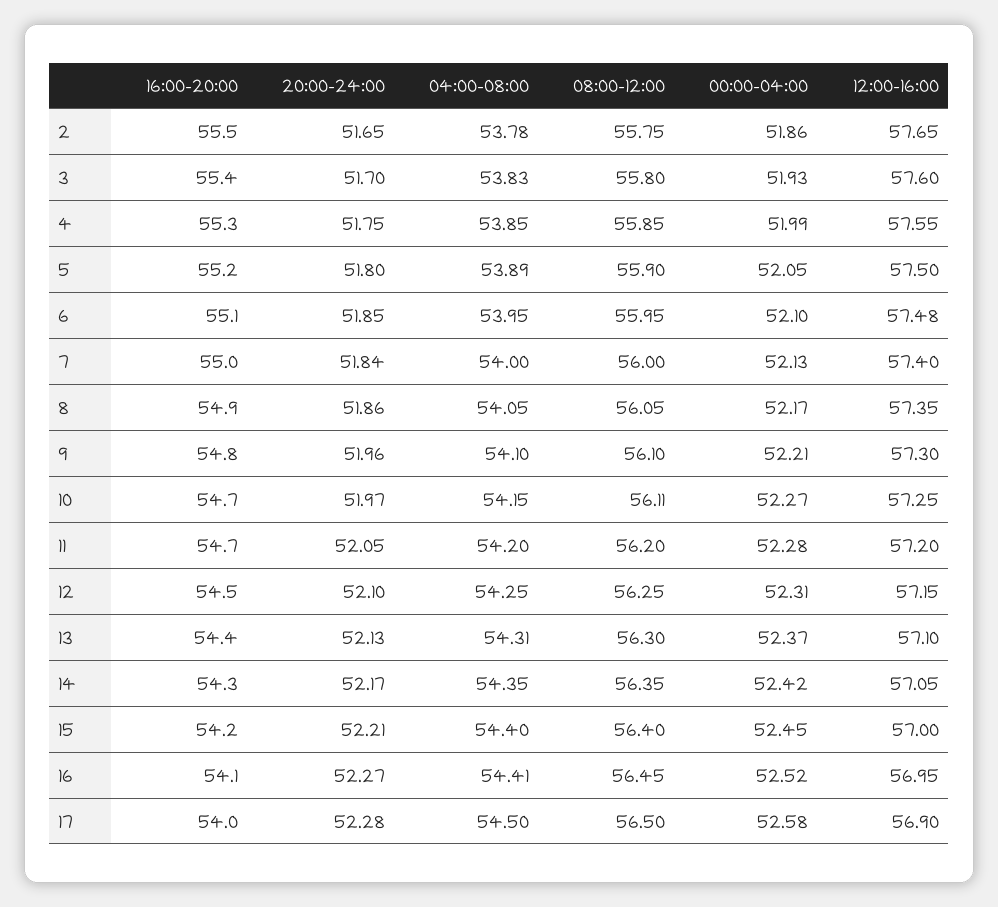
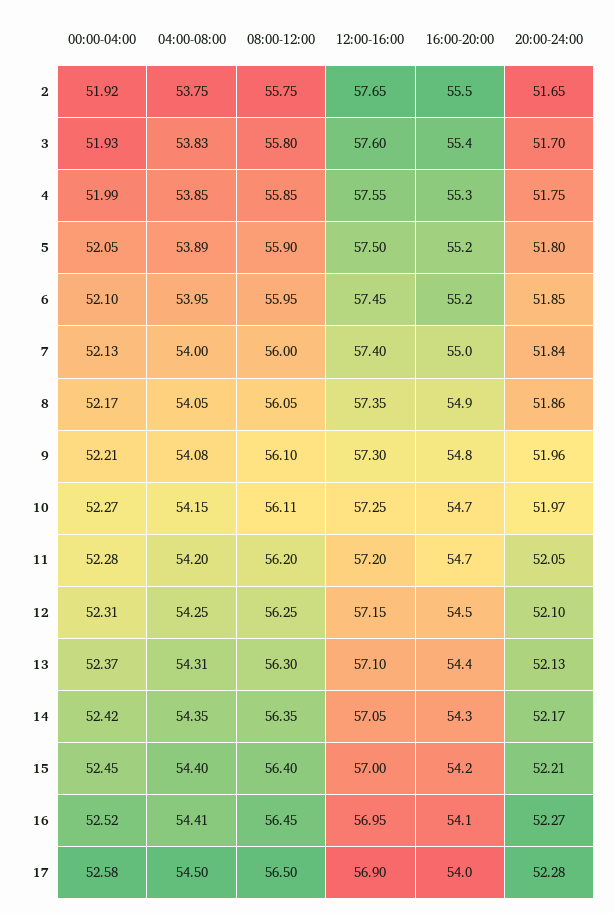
  {
    "16:00-20:00": {
      "2": 55.5,
      "3": 55.4,
      "4": 55.3,
      "5": 55.2,
-     "6": 55.1,
+     "6": 55.2,
      "7": 55,
      "8": 54.9,
      "9": 54.8,
      "10": 54.7,
      "11": 54.7,
      "12": 54.5,
      "13": 54.4,
      "14": 54.3,
      "15": 54.2,
      "16": 54.1,
      "17": 54
    },
    "20:00-24:00": {
      "2": 51.65,
      "3": 51.7,
      "4": 51.75,
      "5": 51.8,
      "6": 51.85,
      "7": 51.84,
      "8": 51.86,
      "9": 51.96,
      "10": 51.97,
      "11": 52.05,
      "12": 52.1,
      "13": 52.13,
      "14": 52.17,
      "15": 52.21,
      "16": 52.27,
      "17": 52.28
    },
    "04:00-08:00": {
-     "2": 53.78,
+     "2": 53.75,
      "3": 53.83,
      "4": 53.85,
      "5": 53.89,
      "6": 53.95,
      "7": 54,
      "8": 54.05,
-     "9": 54.1,
+     "9": 54.08,
      "10": 54.15,
      "11": 54.2,
      "12": 54.25,
      "13": 54.31,
      "14": 54.35,
      "15": 54.4,
      "16": 54.41,
      "17": 54.5
    },
    "08:00-12:00": {
      "2": 55.75,
      "3": 55.8,
      "4": 55.85,
      "5": 55.9,
      "6": 55.95,
      "7": 56,
      "8": 56.05,
      "9": 56.1,
      "10": 56.11,
      "11": 56.2,
      "12": 56.25,
      "13": 56.3,
      "14": 56.35,
      "15": 56.4,
      "16": 56.45,
      "17": 56.5
    },
    "00:00-04:00": {
-     "2": 51.86,
+     "2": 51.92,
      "3": 51.93,
      "4": 51.99,
      "5": 52.05,
      "6": 52.1,
      "7": 52.13,
      "8": 52.17,
      "9": 52.21,
      "10": 52.27,
      "11": 52.28,
      "12": 52.31,
      "13": 52.37,
      "14": 52.42,
      "15": 52.45,
      "16": 52.52,
      "17": 52.58
    },
    "12:00-16:00": {
      "2": 57.65,
      "3": 57.6,
      "4": 57.55,
      "5": 57.5,
-     "6": 57.48,
+     "6": 57.45,
      "7": 57.4,
      "8": 57.35,
      "9": 57.3,
      "10": 57.25,
      "11": 57.2,
      "12": 57.15,
      "13": 57.1,
      "14": 57.05,
      "15": 57,
      "16": 56.95,
      "17": 56.9
    }
  }

